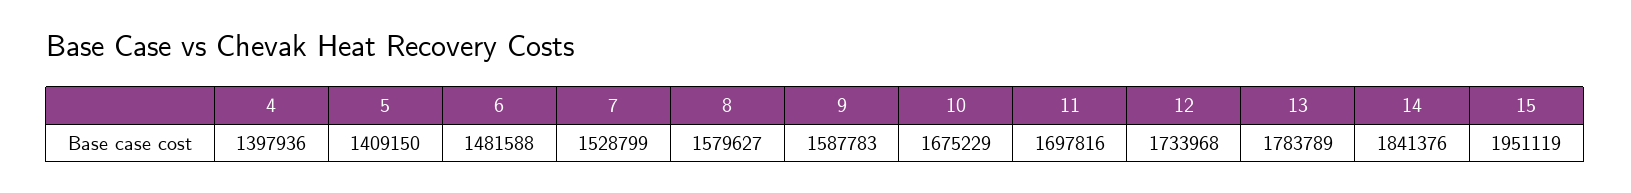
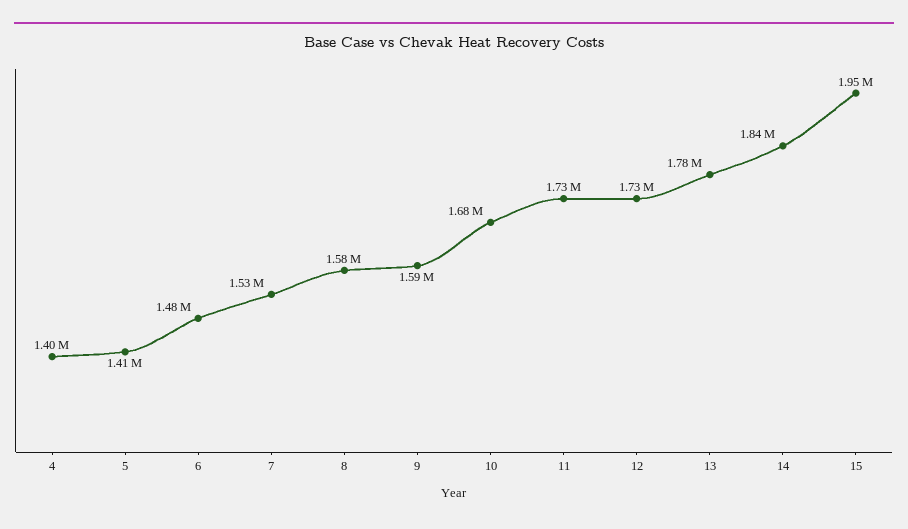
  {
    "4": 1397936,
    "5": 1409150,
    "6": 1481588,
    "7": 1528799,
    "8": 1579627,
    "9": 1587783,
    "10": 1675229,
-   "11": 1697816,
+   "11": 1730000,
    "12": 1733968,
    "13": 1783789,
    "14": 1841376,
    "15": 1951119
  }

